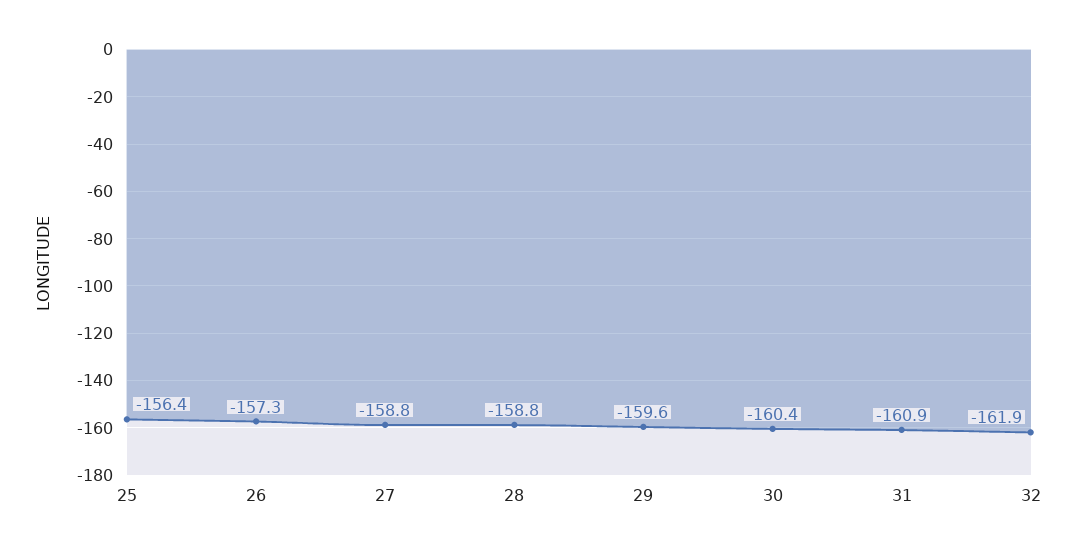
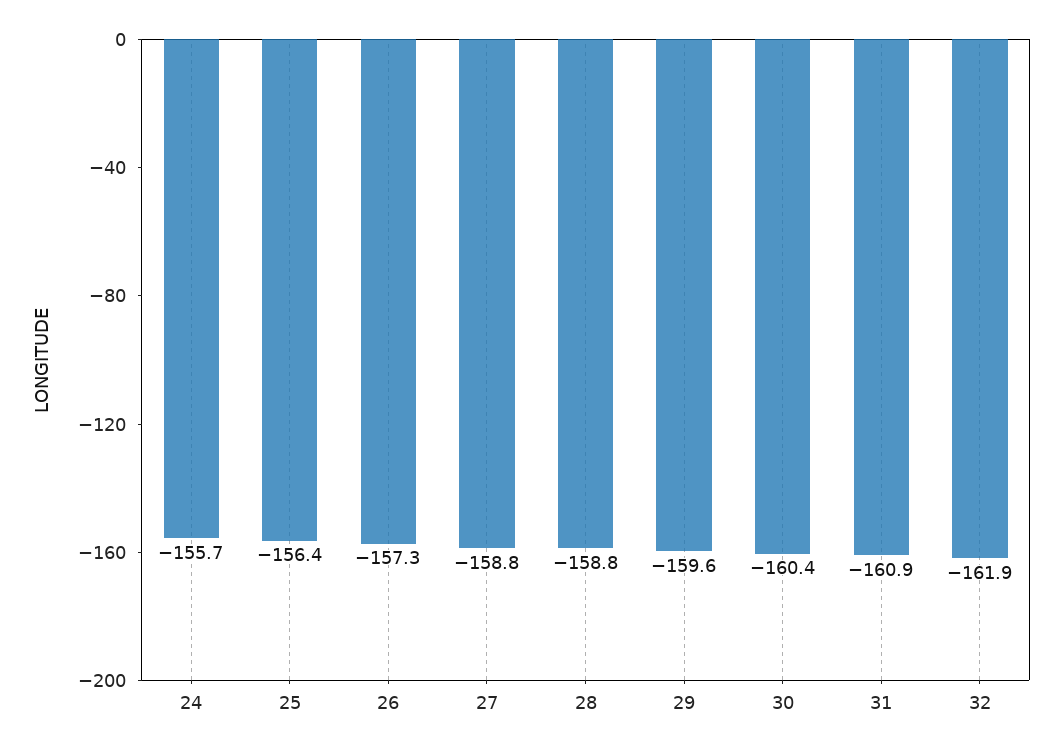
  {
    "25": -156.4,
    "26": -157.3,
    "27": -158.8,
    "28": -158.8,
    "29": -159.6,
    "30": -160.4,
    "31": -160.9,
-   "32": -161.9
+   "32": -161.9,
+   "24": -155.7
  }

